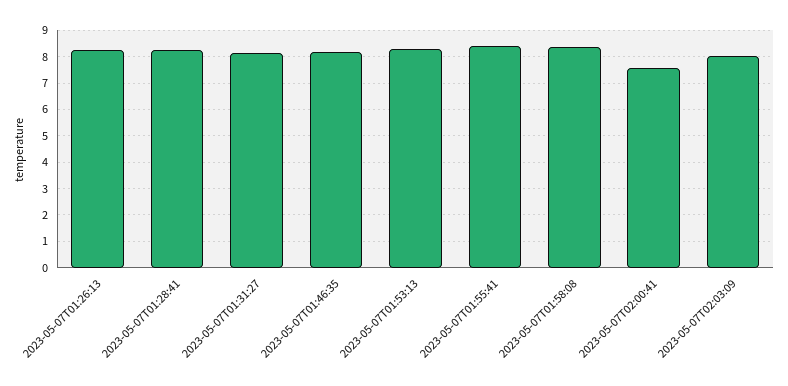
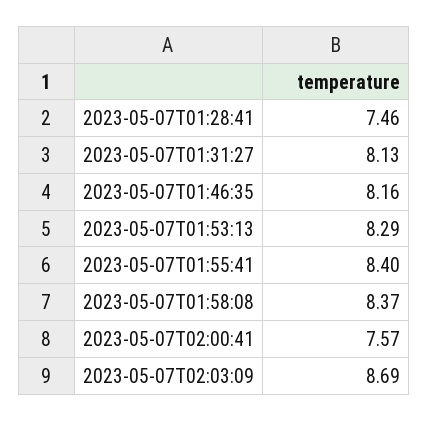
  {
-   "2023-05-07T01:26:13": 8.25,
-   "2023-05-07T01:28:41": 8.25,
+   "2023-05-07T01:28:41": 7.46,
    "2023-05-07T01:31:27": 8.13,
    "2023-05-07T01:46:35": 8.16,
    "2023-05-07T01:53:13": 8.29,
    "2023-05-07T01:55:41": 8.4,
    "2023-05-07T01:58:08": 8.37,
    "2023-05-07T02:00:41": 7.57,
-   "2023-05-07T02:03:09": 8
+   "2023-05-07T02:03:09": 8.69
  }

